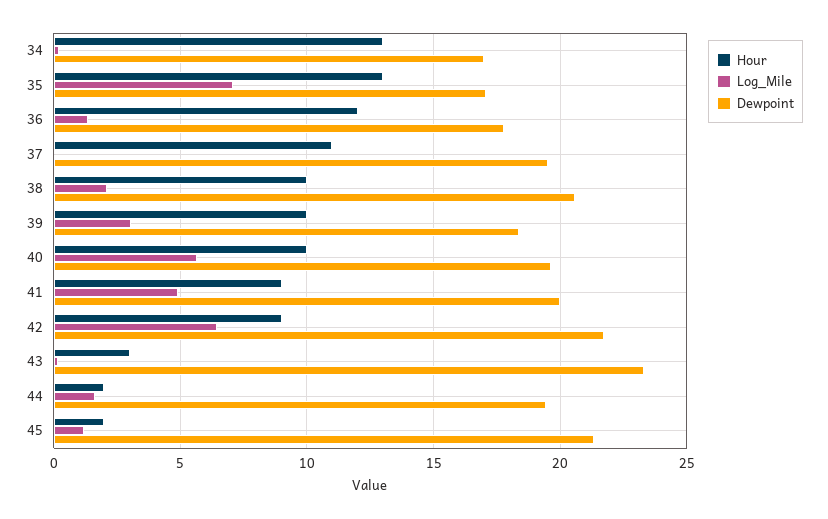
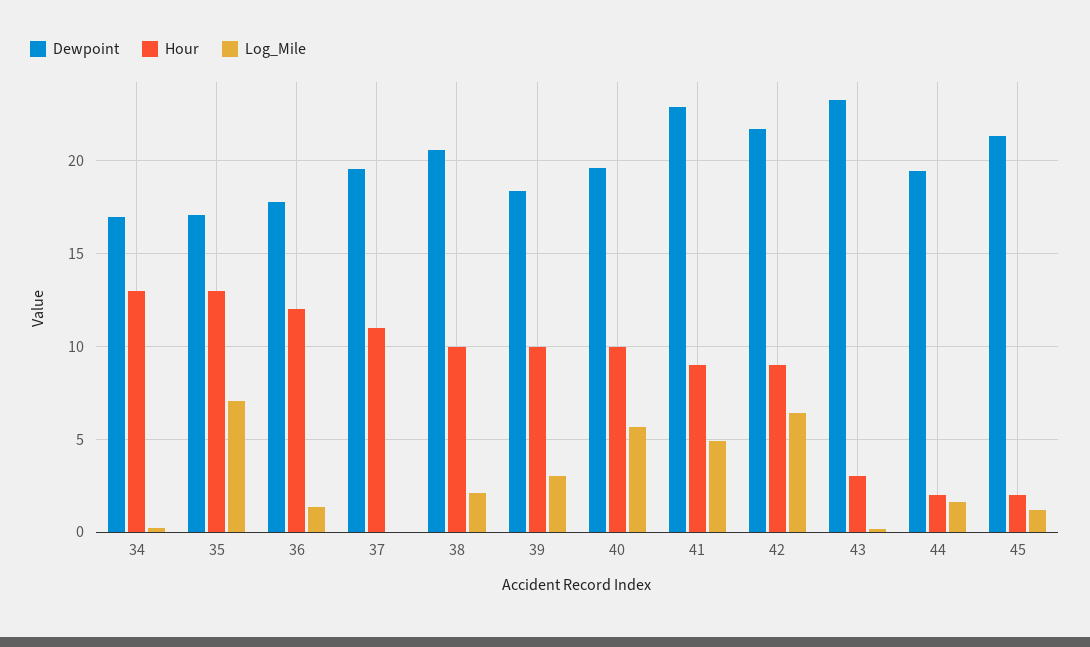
  {
    "Hour": {
      "34": 13,
      "35": 13,
      "36": 12,
      "37": 11,
      "38": 10,
      "39": 10,
      "40": 10,
      "41": 9,
      "42": 9,
      "43": 3,
      "44": 2,
      "45": 2
    },
    "Log_Mile": {
      "34": 0,
      "35": 7,
      "36": 1.5,
      "37": 0,
      "38": 2,
      "39": 3,
      "40": 5.5,
      "41": 5,
      "42": 6.5,
      "43": 0,
      "44": 1.5,
      "45": 1
    },
    "Dewpoint": {
      "34": 17,
      "35": 17,
      "36": 18,
      "37": 19.5,
      "38": 20.5,
      "39": 18.5,
      "40": 19.5,
-     "41": 20,
+     "41": 23,
      "42": 21.5,
      "43": 23.5,
      "44": 19.5,
      "45": 21.5
    }
  }

